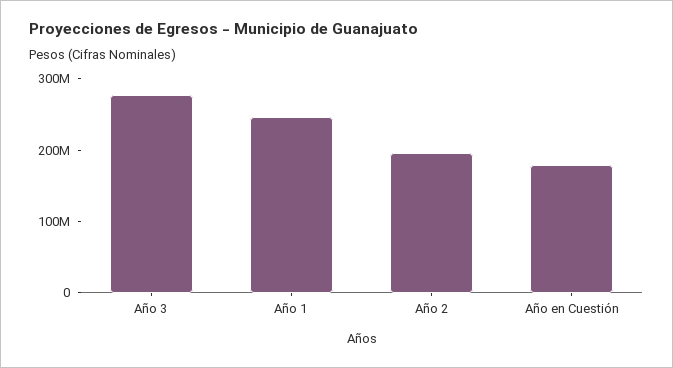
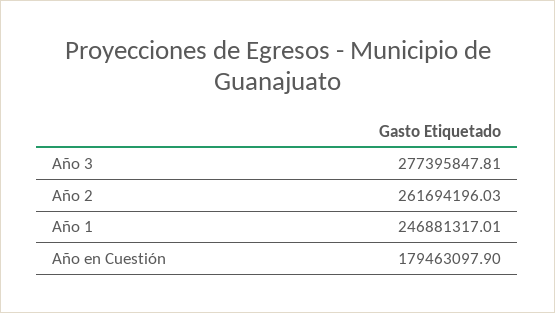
  {
    "Año 3": 277395847.81,
    "Año 1": 246881317.01,
-   "Año 2": 200000000,
+   "Año 2": 261694196.03,
    "Año en Cuestión": 179463097.9
  }

